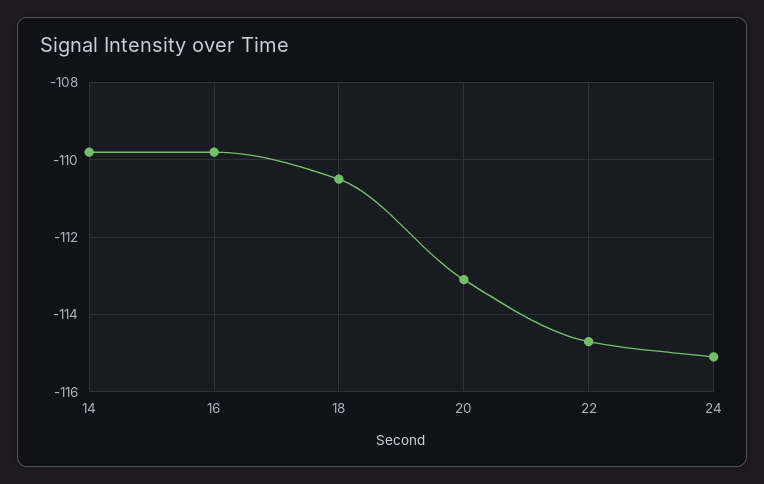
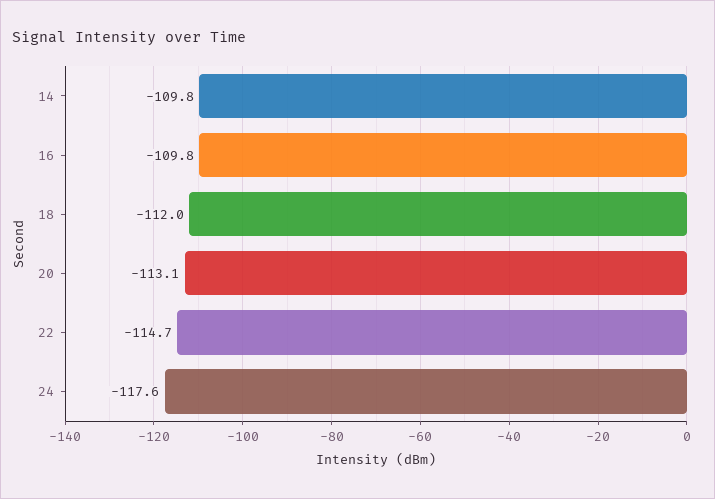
  {
    "14": -109.8,
    "16": -109.8,
-   "18": -110.5,
+   "18": -112,
    "20": -113.1,
    "22": -114.7,
-   "24": -115
+   "24": -117.6
  }

